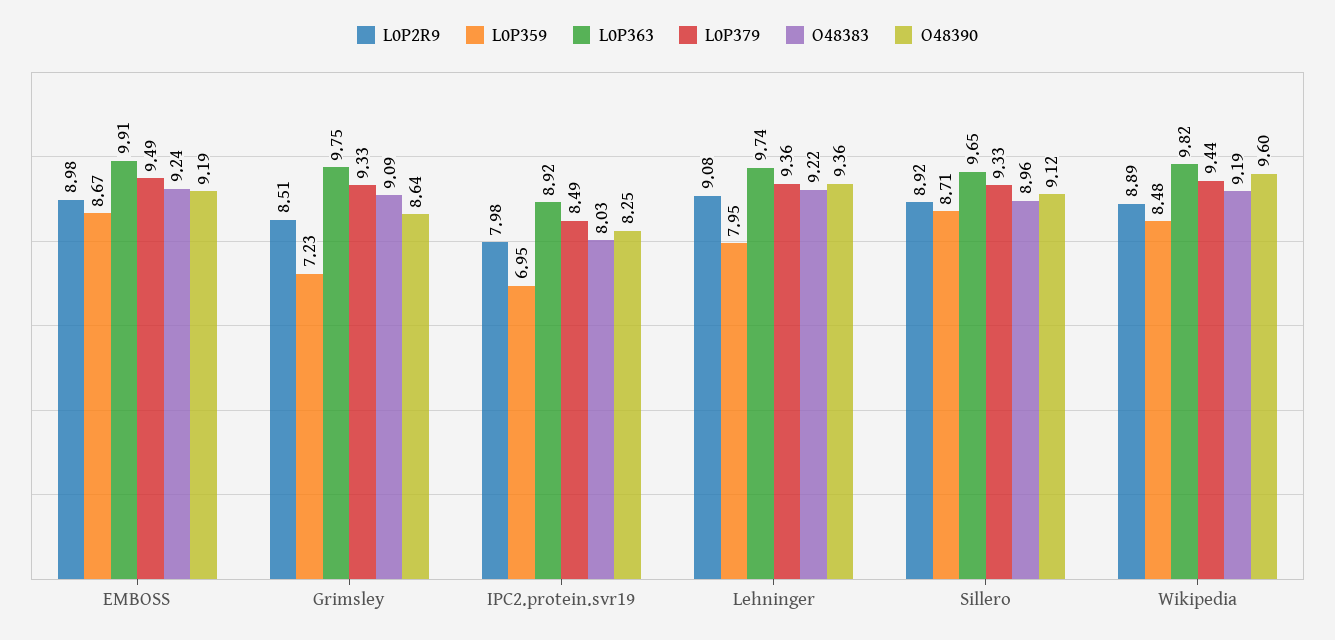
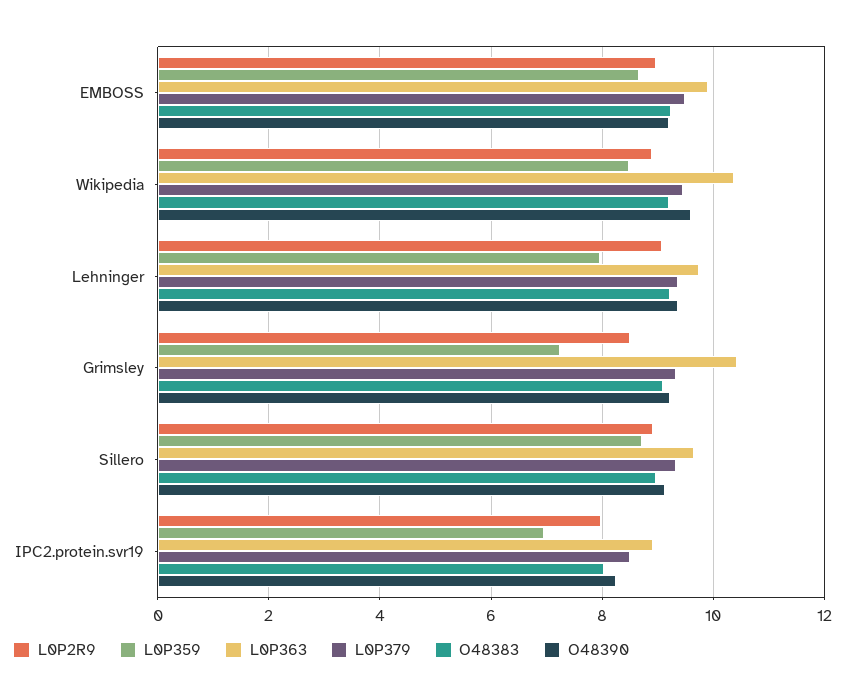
  {
    "L0P2R9": {
      "EMBOSS": 8.98,
      "Grimsley": 8.51,
      "IPC2.protein.svr19": 7.98,
      "Lehninger": 9.08,
      "Sillero": 8.92,
      "Wikipedia": 8.89
    },
    "L0P359": {
      "EMBOSS": 8.67,
      "Grimsley": 7.23,
      "IPC2.protein.svr19": 6.95,
      "Lehninger": 7.95,
      "Sillero": 8.71,
      "Wikipedia": 8.48
    },
    "L0P363": {
      "EMBOSS": 9.91,
-     "Grimsley": 9.75,
+     "Grimsley": 10.4,
      "IPC2.protein.svr19": 8.92,
      "Lehninger": 9.74,
      "Sillero": 9.65,
-     "Wikipedia": 9.82
+     "Wikipedia": 10.4
    },
    "L0P379": {
      "EMBOSS": 9.49,
      "Grimsley": 9.33,
      "IPC2.protein.svr19": 8.49,
      "Lehninger": 9.36,
      "Sillero": 9.33,
      "Wikipedia": 9.44
    },
    "O48383": {
      "EMBOSS": 9.24,
      "Grimsley": 9.09,
      "IPC2.protein.svr19": 8.03,
      "Lehninger": 9.22,
      "Sillero": 8.96,
      "Wikipedia": 9.19
    },
    "O48390": {
      "EMBOSS": 9.19,
-     "Grimsley": 8.64,
+     "Grimsley": 9.2,
      "IPC2.protein.svr19": 8.25,
      "Lehninger": 9.36,
      "Sillero": 9.12,
      "Wikipedia": 9.6
    }
  }

